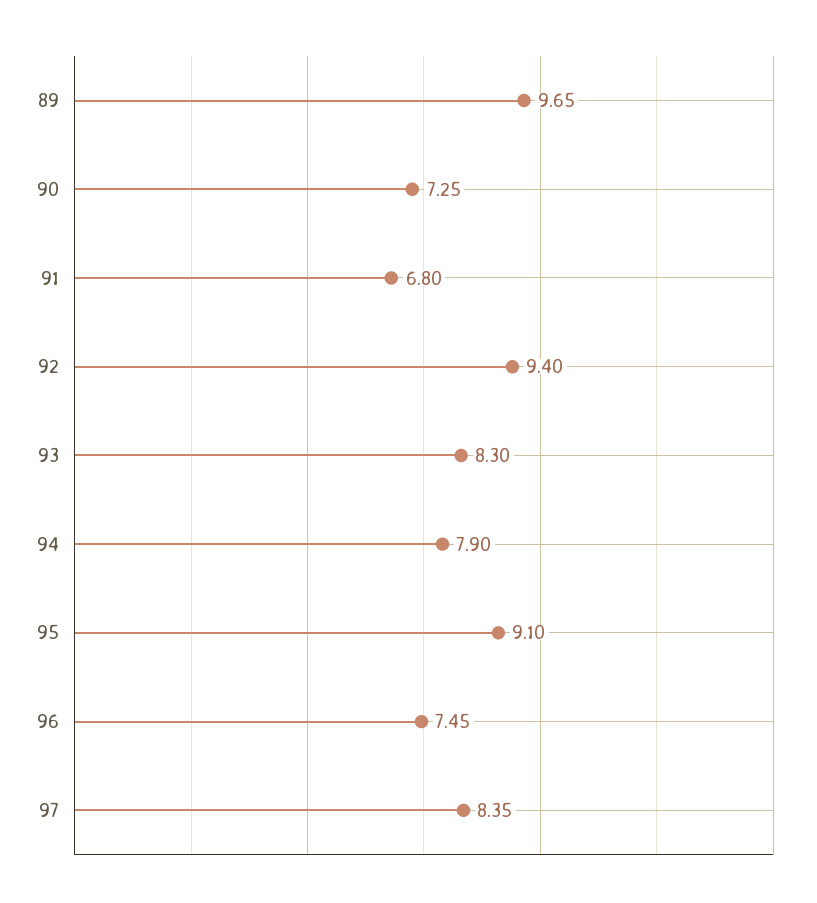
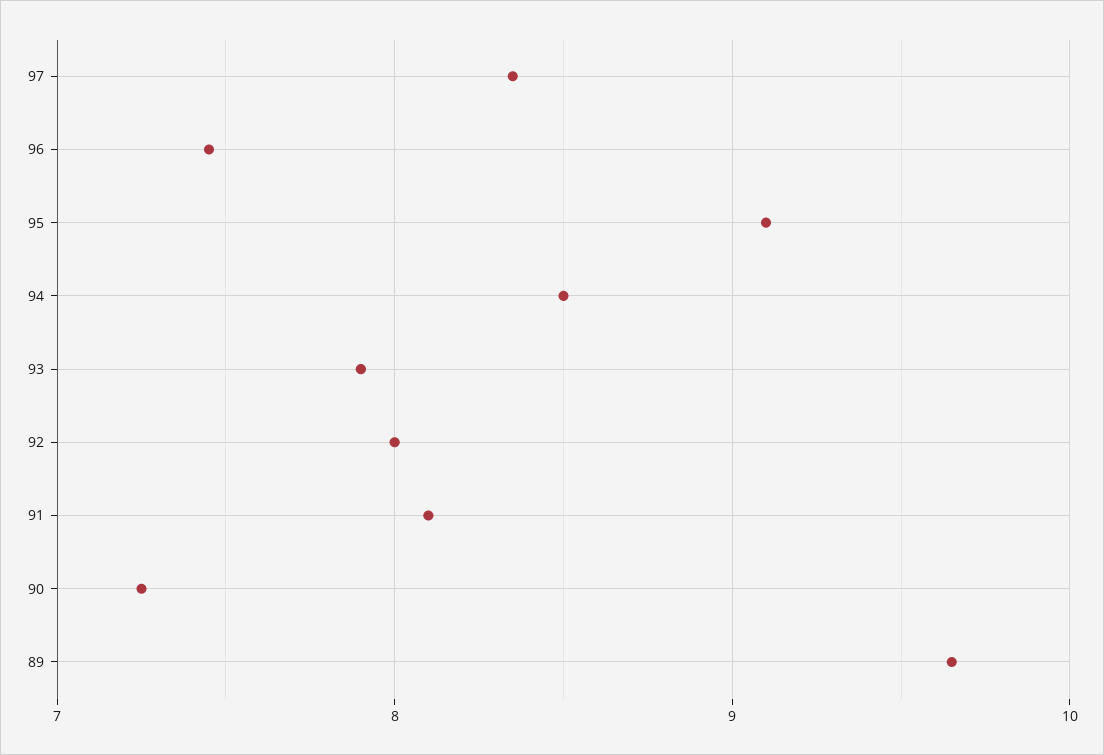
  {
    "89": 9.65,
    "90": 7.25,
-   "91": 6.8,
+   "91": 8.1,
-   "92": 9.4,
+   "92": 8,
-   "93": 8.3,
+   "93": 7.9,
-   "94": 7.9,
+   "94": 8.5,
    "95": 9.1,
    "96": 7.45,
    "97": 8.35
  }

